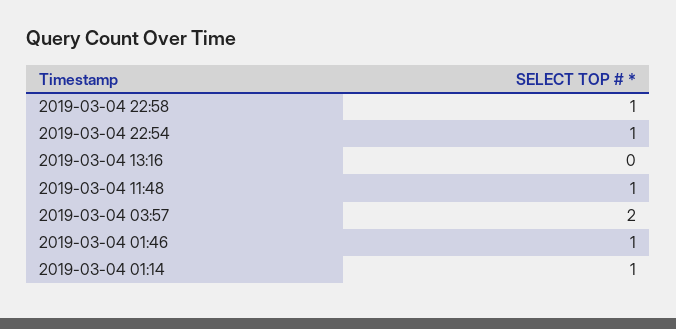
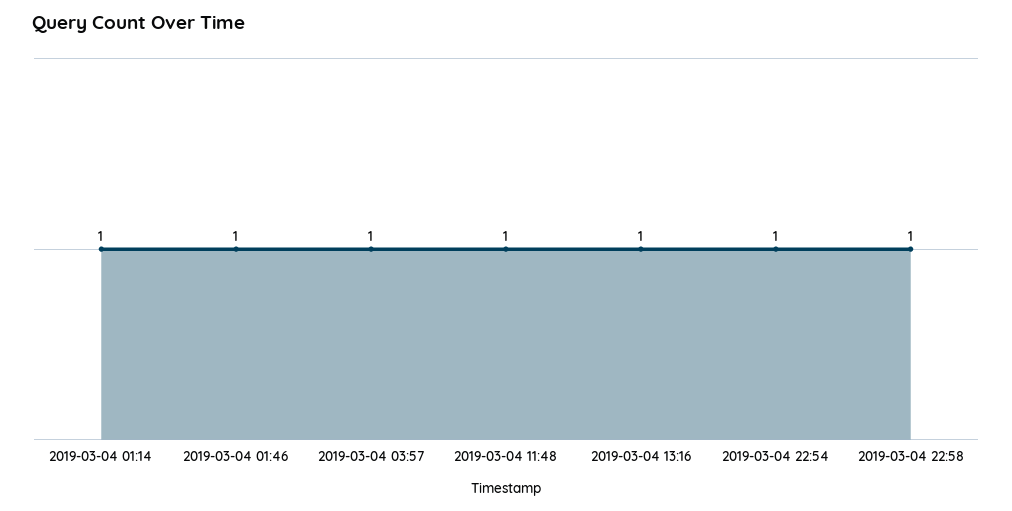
  {
    "2019-03-04 22:58": 1,
    "2019-03-04 22:54": 1,
-   "2019-03-04 13:16": 0,
+   "2019-03-04 13:16": 1,
    "2019-03-04 11:48": 1,
-   "2019-03-04 03:57": 2,
+   "2019-03-04 03:57": 1,
    "2019-03-04 01:46": 1,
    "2019-03-04 01:14": 1
  }

